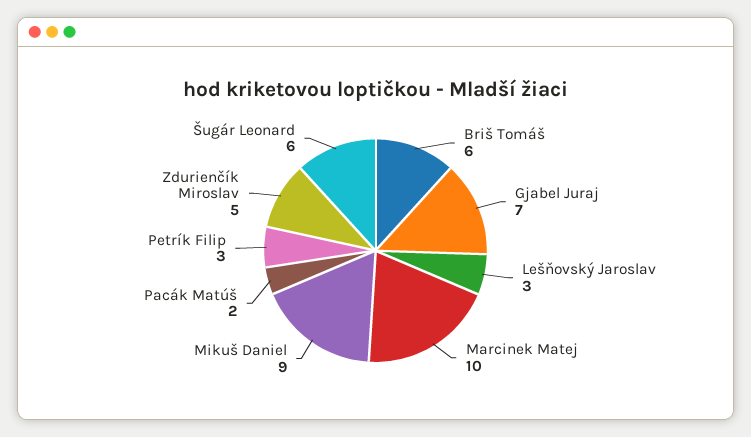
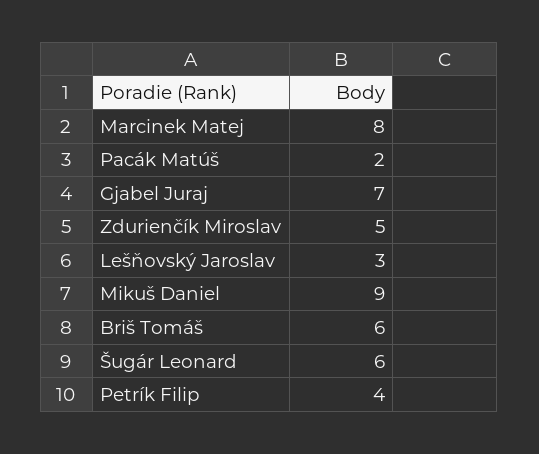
  {
    "Briš Tomáš": 6,
    "Gjabel Juraj": 7,
    "Lešňovský Jaroslav": 3,
-   "Marcinek Matej": 10,
+   "Marcinek Matej": 8,
    "Mikuš Daniel": 9,
    "Pacák Matúš": 2,
-   "Petrík Filip": 3,
+   "Petrík Filip": 4,
    "Zdurienčík Miroslav": 5,
    "Šugár Leonard": 6
  }

